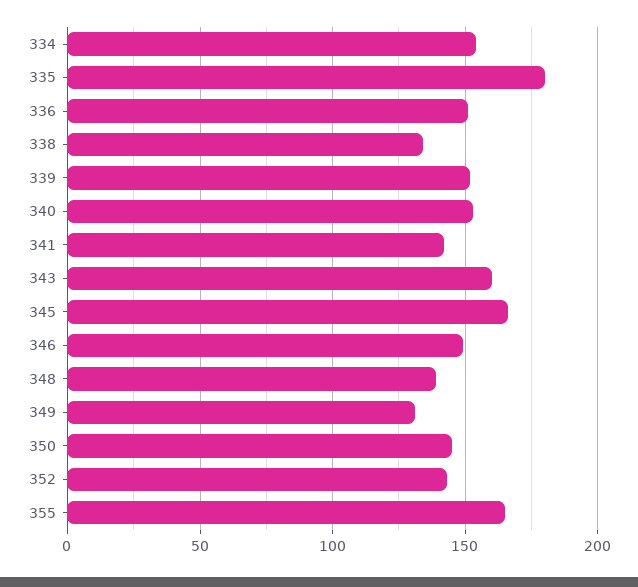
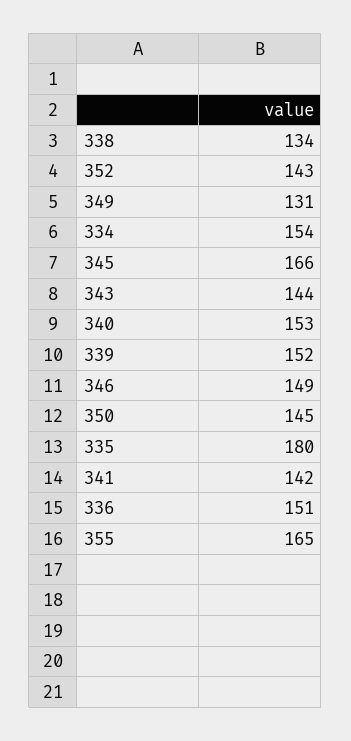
  {
    "334": 154,
    "335": 180,
    "336": 151,
    "338": 134,
    "339": 152,
    "340": 153,
    "341": 142,
-   "343": 160,
+   "343": 144,
    "345": 166,
    "346": 149,
-   "348": 140,
    "349": 131,
    "350": 145,
    "352": 143,
    "355": 165
  }

